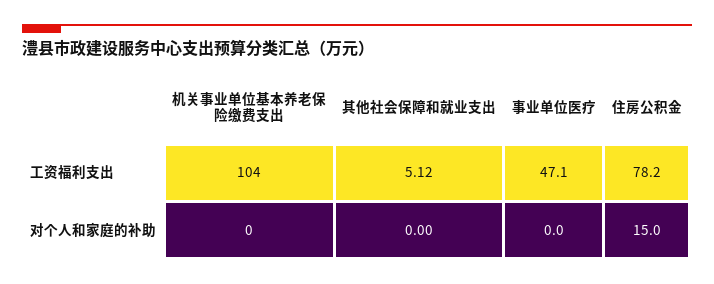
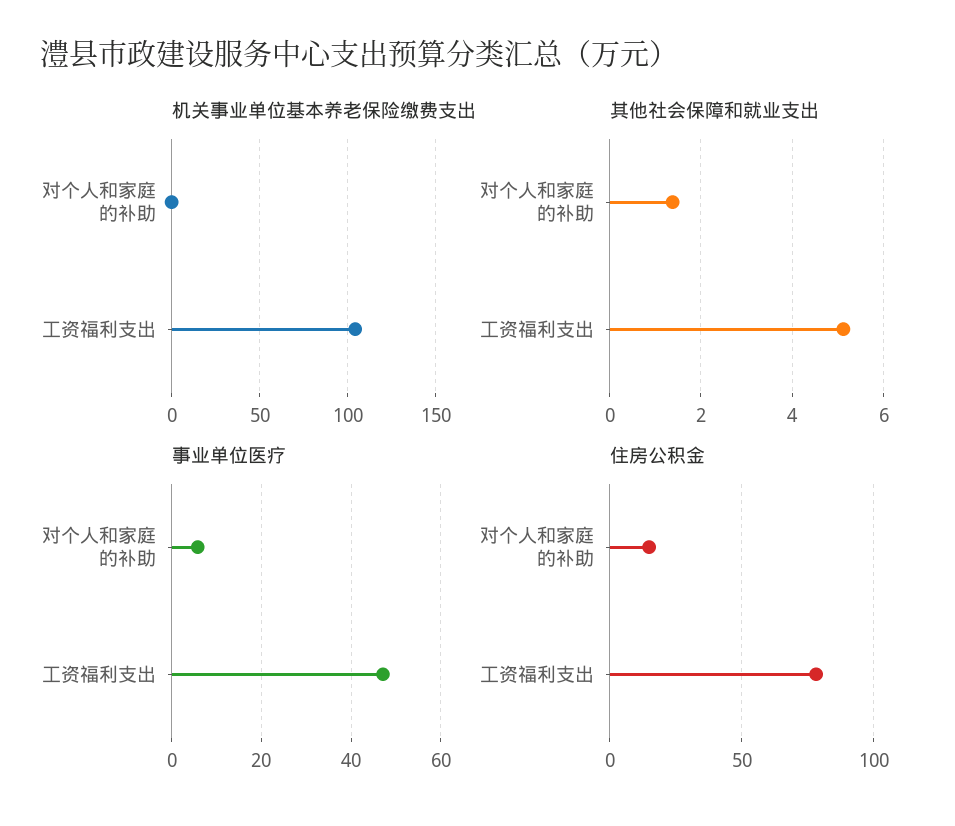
  {
    "机关事业单位基本养老保险缴费支出": {
      "工资福利支出": 104,
      "对个人和家庭的补助": 0
    },
    "其他社会保障和就业支出": {
      "工资福利支出": 5.12,
-     "对个人和家庭的补助": 0
+     "对个人和家庭的补助": 1.4
    },
    "事业单位医疗": {
      "工资福利支出": 47.1,
-     "对个人和家庭的补助": 0
+     "对个人和家庭的补助": 6
    },
    "住房公积金": {
      "工资福利支出": 78.2,
      "对个人和家庭的补助": 15
    }
  }

